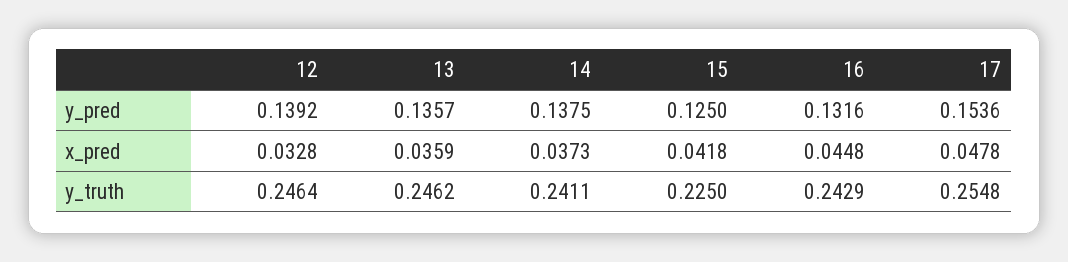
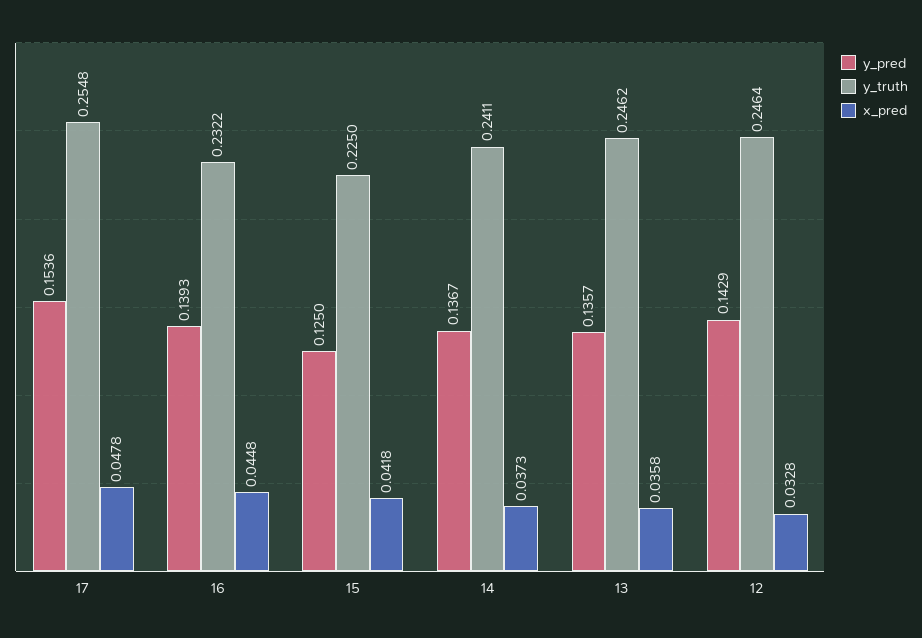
  {
    "y_pred": {
-     "12": 0.1392,
+     "12": 0.1429,
      "13": 0.1357,
-     "14": 0.1375,
+     "14": 0.1367,
      "15": 0.125,
-     "16": 0.1316,
+     "16": 0.1393,
      "17": 0.1536
    },
    "x_pred": {
      "12": 0.0328,
-     "13": 0.0359,
+     "13": 0.0358,
      "14": 0.0373,
      "15": 0.0418,
      "16": 0.0448,
      "17": 0.0478
    },
    "y_truth": {
      "12": 0.2464,
      "13": 0.2462,
      "14": 0.2411,
      "15": 0.225,
-     "16": 0.2429,
+     "16": 0.2322,
      "17": 0.2548
    }
  }

